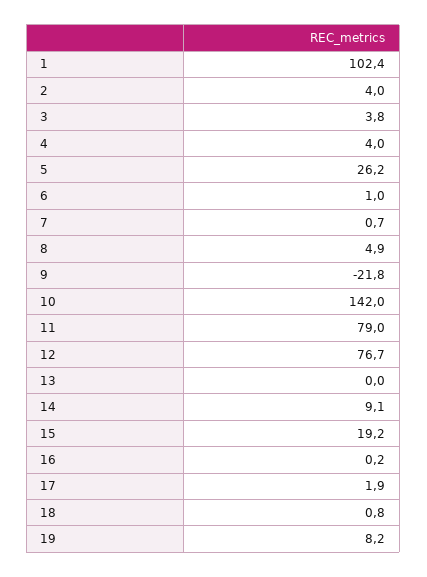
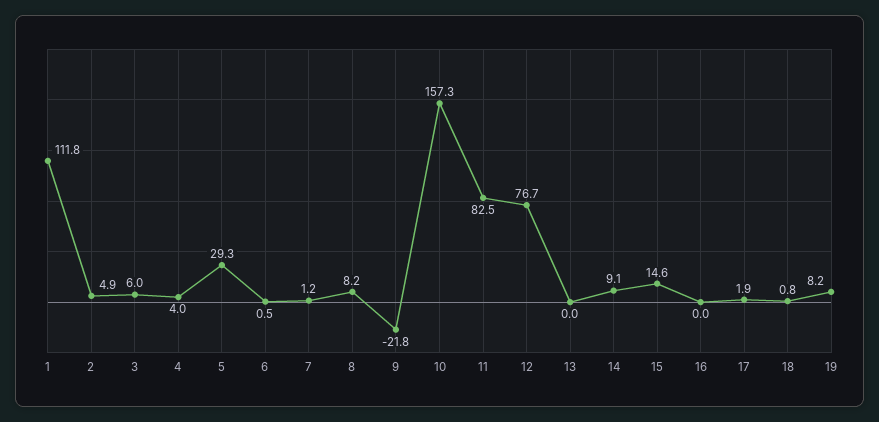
  {
-   "1": 102.4,
+   "1": 111.8,
-   "2": 4,
+   "2": 4.9,
-   "3": 3.8,
+   "3": 6,
    "4": 4,
-   "5": 26.2,
+   "5": 29.3,
-   "6": 1,
+   "6": 0.5,
-   "7": 0.7,
+   "7": 1.2,
-   "8": 4.9,
+   "8": 8.2,
    "9": -21.8,
-   "10": 142,
+   "10": 157.3,
-   "11": 79,
+   "11": 82.5,
    "12": 76.7,
    "13": 0,
    "14": 9.1,
-   "15": 19.2,
+   "15": 14.6,
-   "16": 0.2,
+   "16": 0,
    "17": 1.9,
    "18": 0.8,
    "19": 8.2
  }

